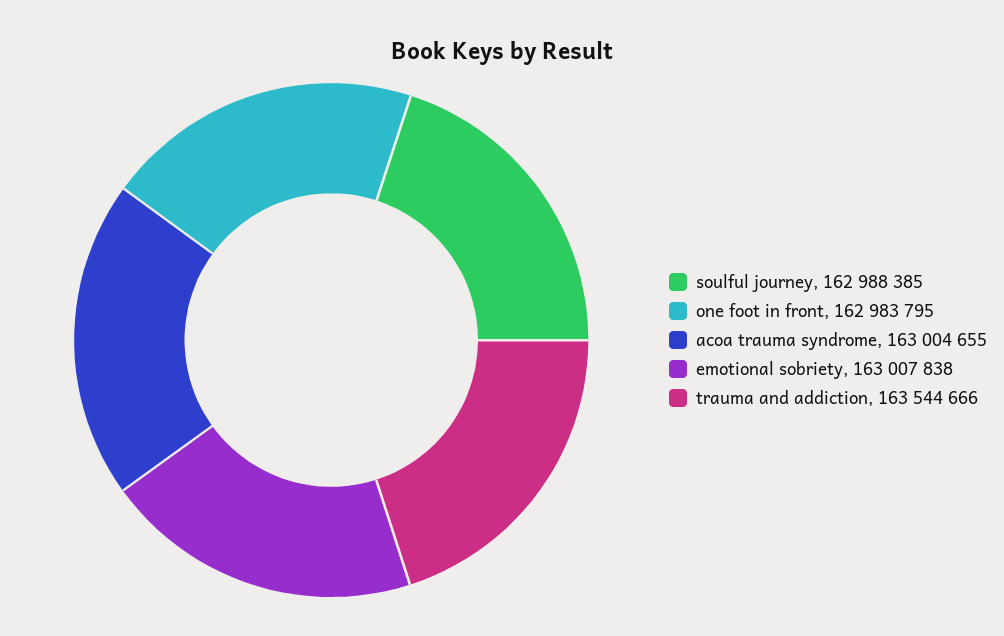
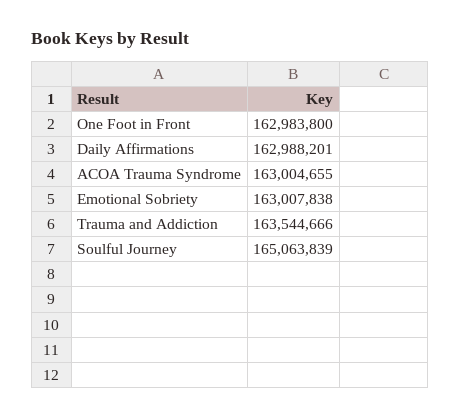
  {
-   "soulful journey": 162988385,
+   "soulful journey": 165063839,
-   "one foot in front": 162983795,
+   "one foot in front": 162983800,
    "acoa trauma syndrome": 163004655,
    "emotional sobriety": 163007838,
-   "trauma and addiction": 163544666
+   "trauma and addiction": 163544666,
+   "Daily Affirmations": 162988201
  }

